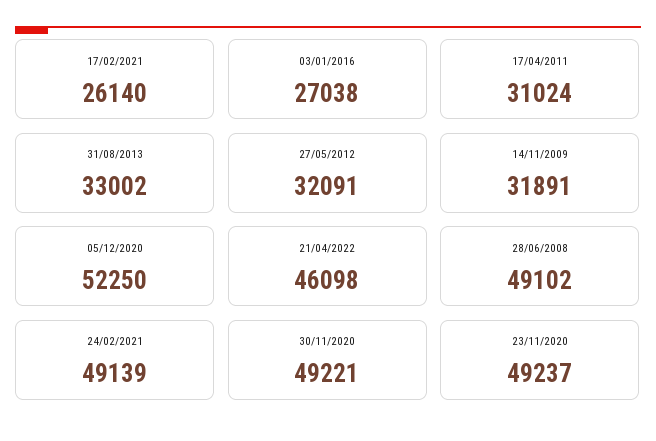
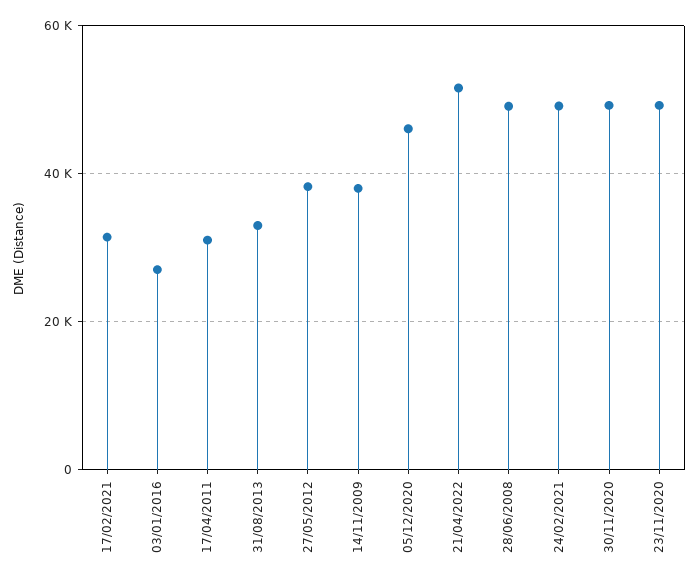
  {
-   "17/02/2021": 26140,
+   "17/02/2021": 32000,
    "03/01/2016": 27038,
    "17/04/2011": 31024,
    "31/08/2013": 33002,
-   "27/05/2012": 32091,
+   "27/05/2012": 38000,
-   "14/11/2009": 31891,
+   "14/11/2009": 38000,
-   "05/12/2020": 52250,
+   "05/12/2020": 46000,
-   "21/04/2022": 46098,
+   "21/04/2022": 52000,
    "28/06/2008": 49102,
    "24/02/2021": 49139,
    "30/11/2020": 49221,
    "23/11/2020": 49237
  }

